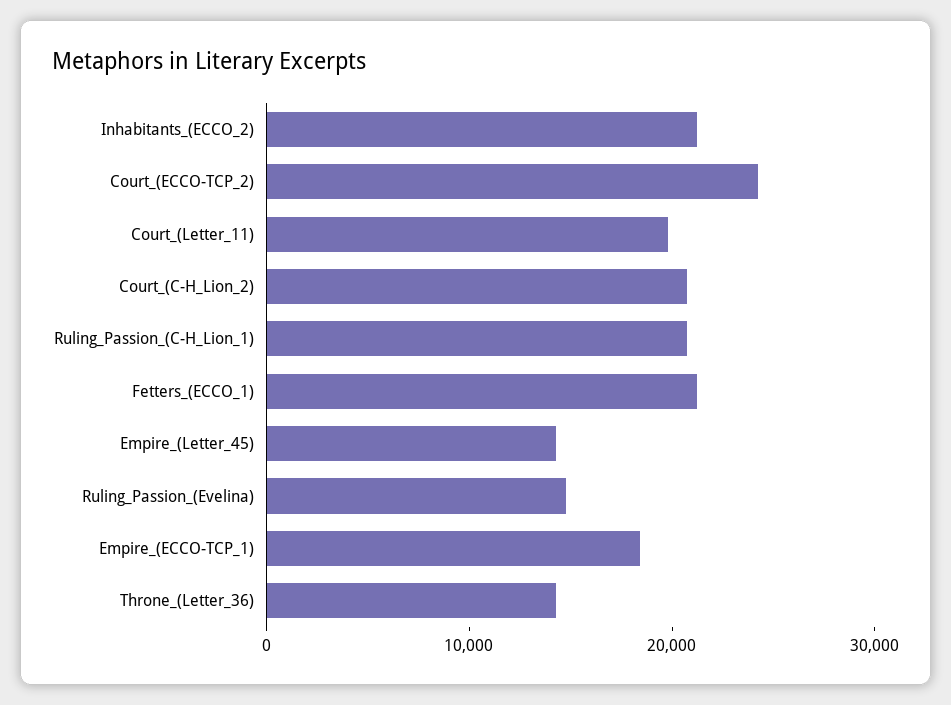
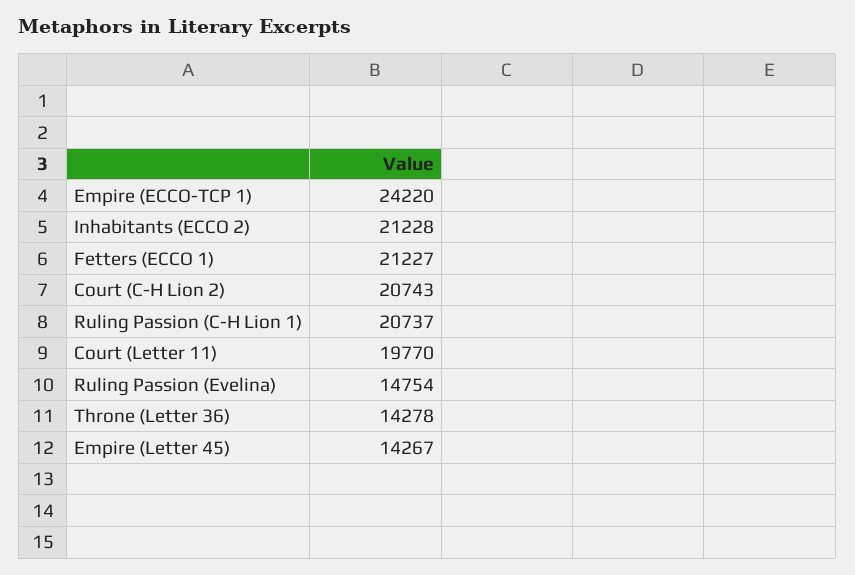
  {
    "Inhabitants_(ECCO_2)": 21228,
-   "Court_(ECCO-TCP_2)": 24000,
    "Court_(Letter_11)": 19770,
    "Court_(C-H_Lion_2)": 20743,
    "Ruling_Passion_(C-H_Lion_1)": 20737,
    "Fetters_(ECCO_1)": 21227,
    "Empire_(Letter_45)": 14267,
    "Ruling_Passion_(Evelina)": 14754,
-   "Empire_(ECCO-TCP_1)": 18000,
+   "Empire_(ECCO-TCP_1)": 24220,
    "Throne_(Letter_36)": 14278
  }

